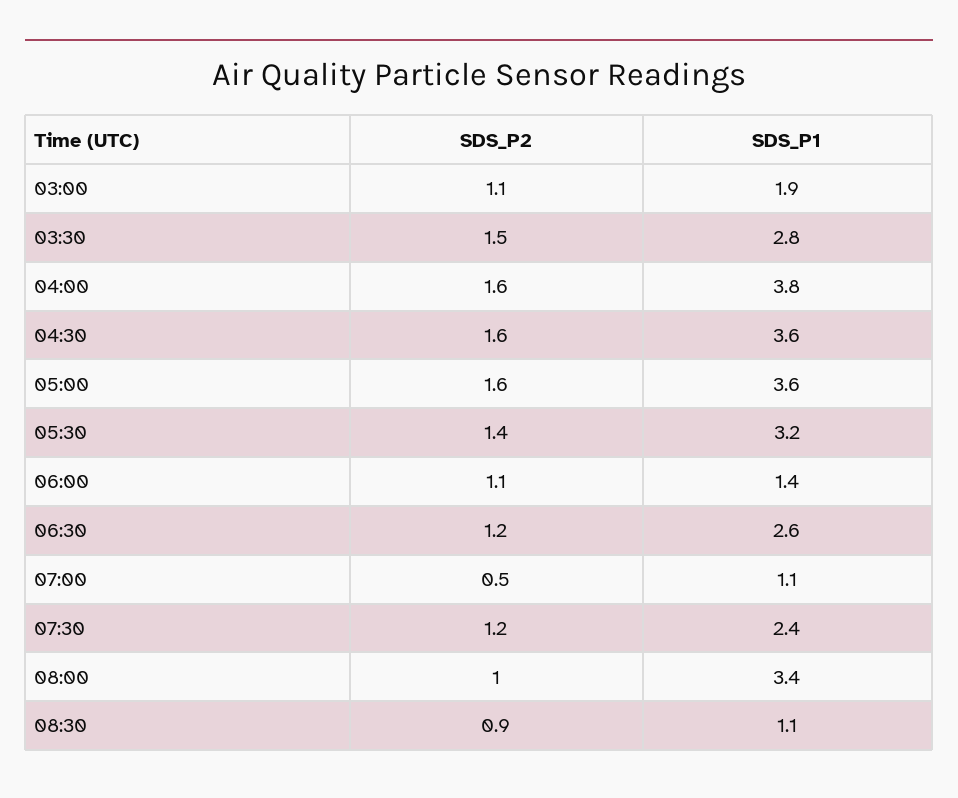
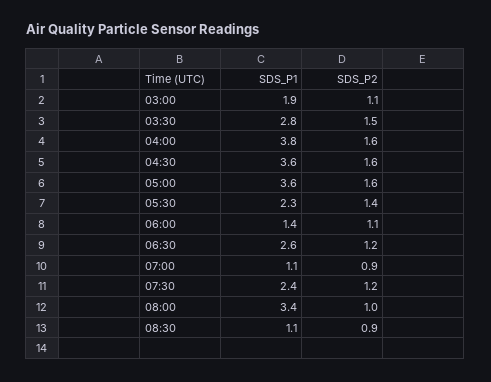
  {
    "SDS_P2": {
      "03:00": 1.1,
      "03:30": 1.5,
      "04:00": 1.6,
      "04:30": 1.6,
      "05:00": 1.6,
      "05:30": 1.4,
      "06:00": 1.1,
      "06:30": 1.2,
-     "07:00": 0.5,
+     "07:00": 0.9,
      "07:30": 1.2,
      "08:00": 1,
      "08:30": 0.9
    },
    "SDS_P1": {
      "03:00": 1.9,
      "03:30": 2.8,
      "04:00": 3.8,
      "04:30": 3.6,
      "05:00": 3.6,
-     "05:30": 3.2,
+     "05:30": 2.3,
      "06:00": 1.4,
      "06:30": 2.6,
      "07:00": 1.1,
      "07:30": 2.4,
      "08:00": 3.4,
      "08:30": 1.1
    }
  }

